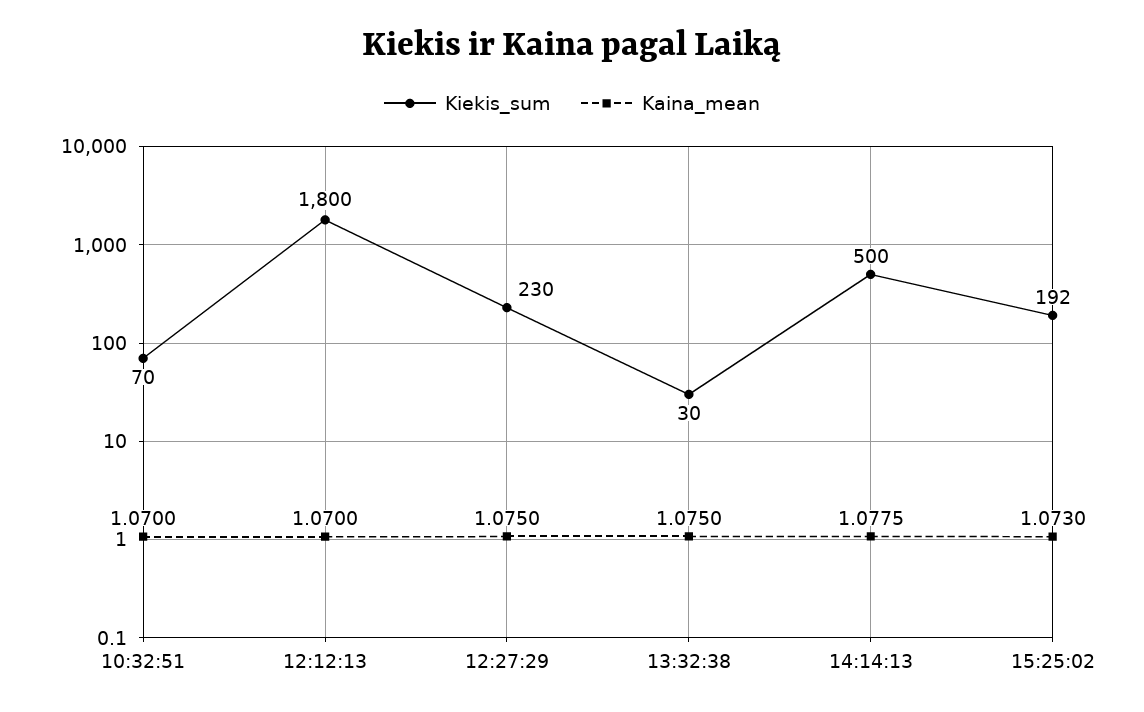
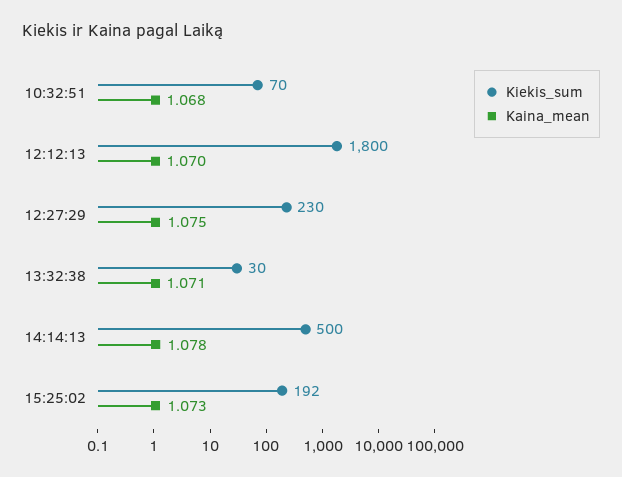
  {
    "Kiekis_sum": {
      "10:32:51": 70,
      "12:12:13": 1800,
      "12:27:29": 230,
      "13:32:38": 30,
      "14:14:13": 500,
      "15:25:02": 192
    },
    "Kaina_mean": {
-     "10:32:51": 1.07,
+     "10:32:51": 1.068,
      "12:12:13": 1.07,
      "12:27:29": 1.075,
-     "13:32:38": 1.075,
+     "13:32:38": 1.071,
-     "14:14:13": 1.0775,
+     "14:14:13": 1.078,
      "15:25:02": 1.073
    }
  }

